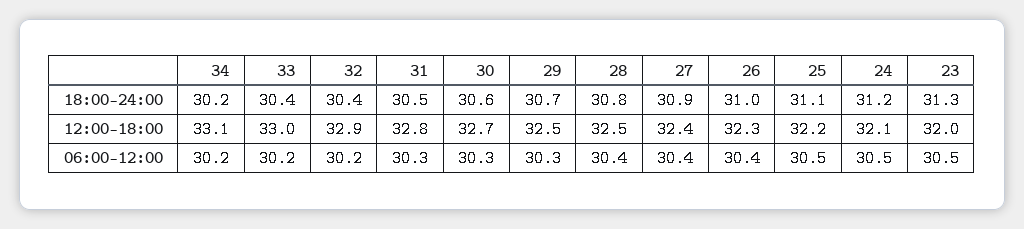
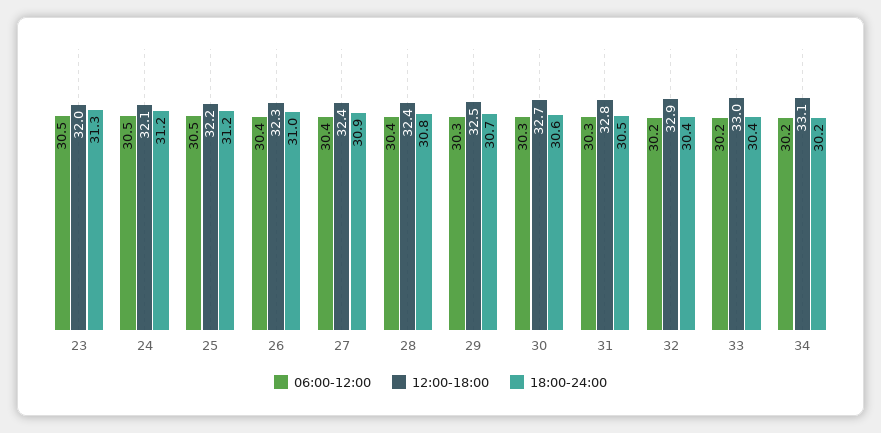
  {
    "18:00-24:00": {
      "34": 30.2,
      "33": 30.4,
      "32": 30.4,
      "31": 30.5,
      "30": 30.6,
      "29": 30.7,
      "28": 30.8,
      "27": 30.9,
      "26": 31,
-     "25": 31.1,
+     "25": 31.2,
      "24": 31.2,
      "23": 31.3
    },
    "12:00-18:00": {
      "34": 33.1,
      "33": 33,
      "32": 32.9,
      "31": 32.8,
      "30": 32.7,
      "29": 32.5,
-     "28": 32.5,
+     "28": 32.4,
      "27": 32.4,
      "26": 32.3,
      "25": 32.2,
      "24": 32.1,
      "23": 32
    },
    "06:00-12:00": {
      "34": 30.2,
      "33": 30.2,
      "32": 30.2,
      "31": 30.3,
      "30": 30.3,
      "29": 30.3,
      "28": 30.4,
      "27": 30.4,
      "26": 30.4,
      "25": 30.5,
      "24": 30.5,
      "23": 30.5
    }
  }

